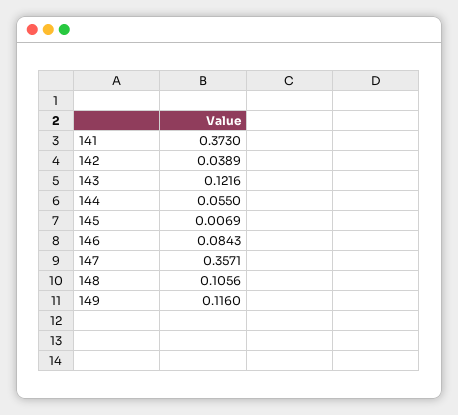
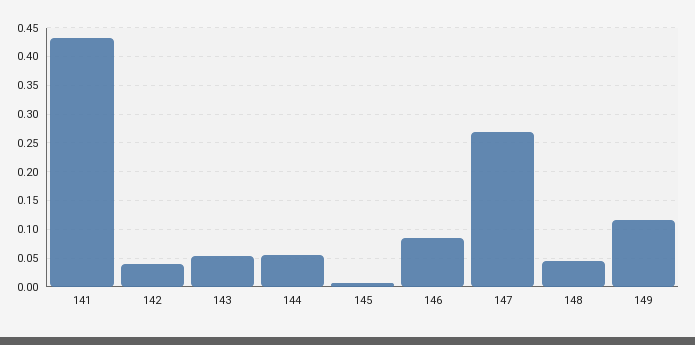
  {
-   "141": 0.373,
+   "141": 0.425,
    "142": 0.0389,
-   "143": 0.1216,
+   "143": 0.05,
    "144": 0.055,
    "145": 0.0069,
    "146": 0.0843,
-   "147": 0.3571,
+   "147": 0.275,
-   "148": 0.1056,
+   "148": 0.05,
    "149": 0.116
  }

